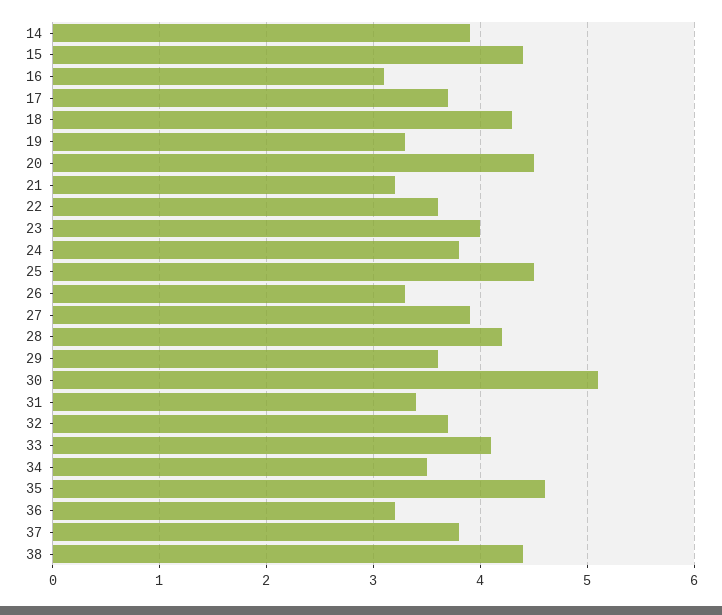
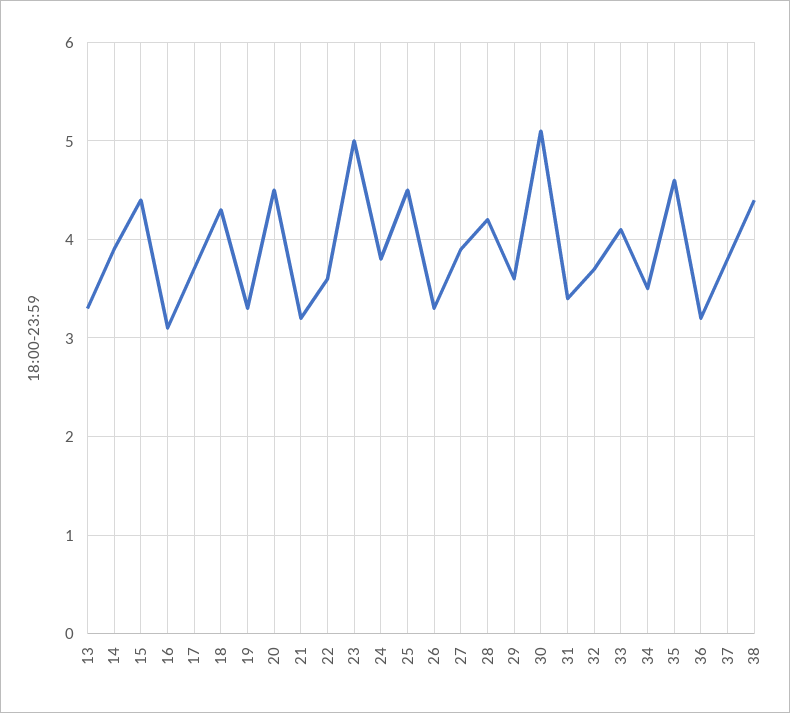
  {
    "14": 3.9,
    "15": 4.4,
    "16": 3.1,
    "17": 3.7,
    "18": 4.3,
    "19": 3.3,
    "20": 4.5,
    "21": 3.2,
    "22": 3.6,
-   "23": 4,
+   "23": 5,
    "24": 3.8,
    "25": 4.5,
    "26": 3.3,
    "27": 3.9,
    "28": 4.2,
    "29": 3.6,
    "30": 5.1,
    "31": 3.4,
    "32": 3.7,
    "33": 4.1,
    "34": 3.5,
    "35": 4.6,
    "36": 3.2,
    "37": 3.8,
-   "38": 4.4
+   "38": 4.4,
+   "13": 3.3
  }

